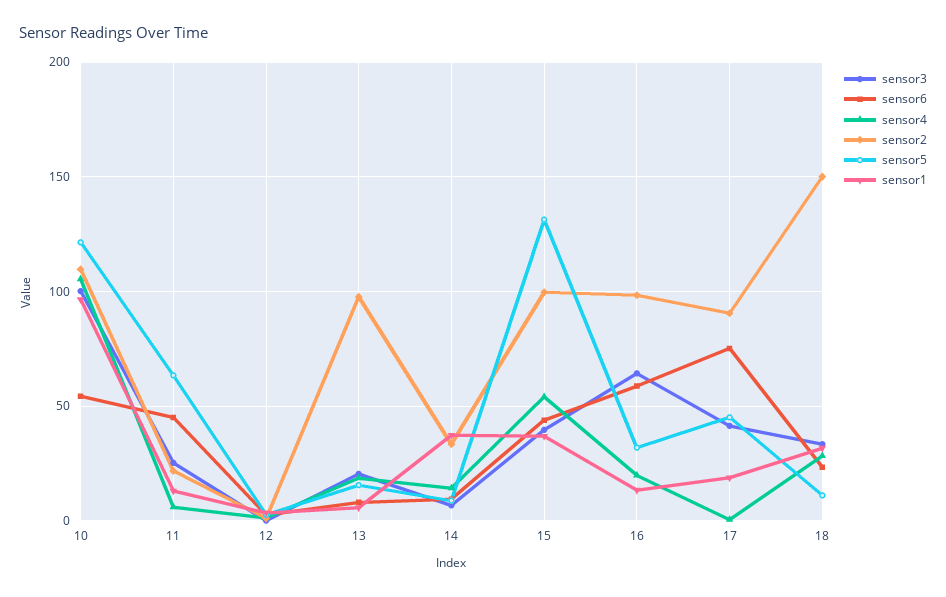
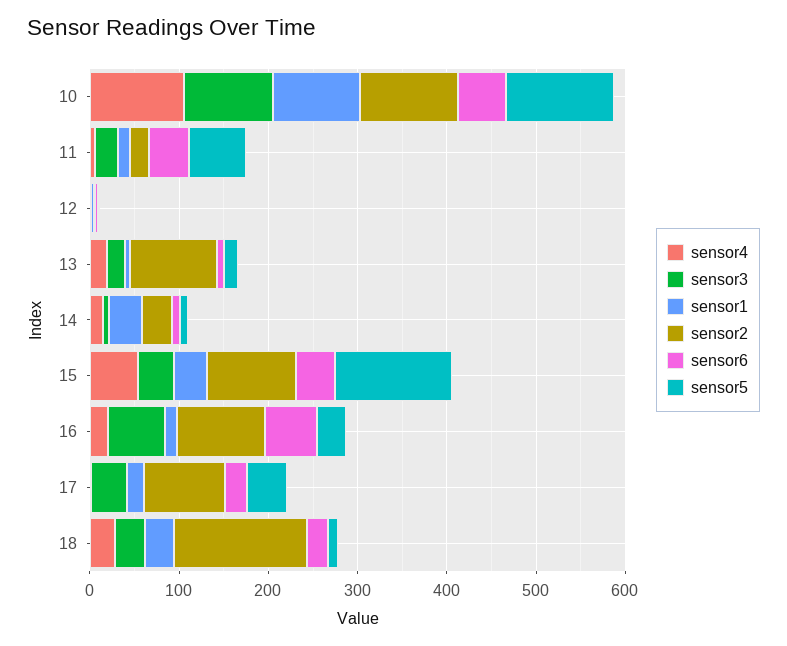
  {
    "sensor3": {
      "10": 100,
      "11": 25,
      "12": 0,
      "13": 20,
      "14": 5,
      "15": 40,
      "16": 65,
      "17": 40,
      "18": 35
    },
    "sensor6": {
      "10": 55,
      "11": 45,
      "12": 5,
      "13": 10,
      "14": 10,
      "15": 45,
      "16": 60,
-     "17": 75,
+     "17": 20,
      "18": 25
    },
    "sensor4": {
      "10": 105,
      "11": 5,
      "12": 0,
      "13": 20,
      "14": 15,
      "15": 55,
      "16": 20,
      "17": 0,
      "18": 30
    },
    "sensor2": {
      "10": 110,
      "11": 20,
      "12": 0,
      "13": 100,
      "14": 35,
      "15": 100,
      "16": 100,
      "17": 90,
      "18": 150
    },
    "sensor5": {
      "10": 120,
      "11": 65,
      "12": 5,
      "13": 15,
      "14": 10,
      "15": 130,
      "16": 30,
      "17": 45,
      "18": 10
    },
    "sensor1": {
      "10": 95,
      "11": 15,
      "12": 5,
      "13": 5,
      "14": 35,
      "15": 35,
      "16": 15,
      "17": 20,
      "18": 30
    }
  }

